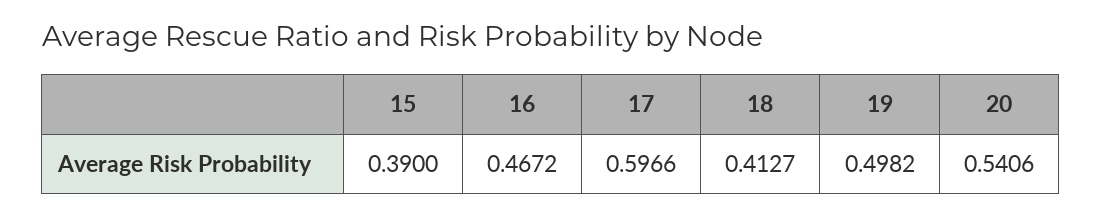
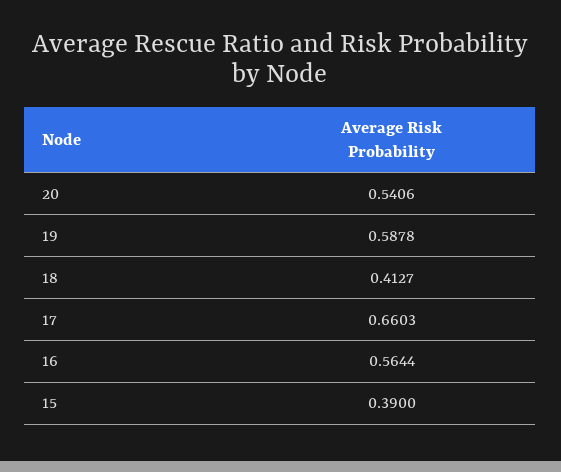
  {
    "15": 0.39,
-   "16": 0.4672,
+   "16": 0.5644,
-   "17": 0.5966,
+   "17": 0.6603,
    "18": 0.4127,
-   "19": 0.4982,
+   "19": 0.5878,
    "20": 0.5406
  }

